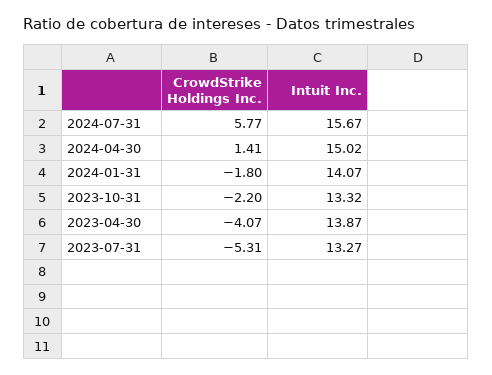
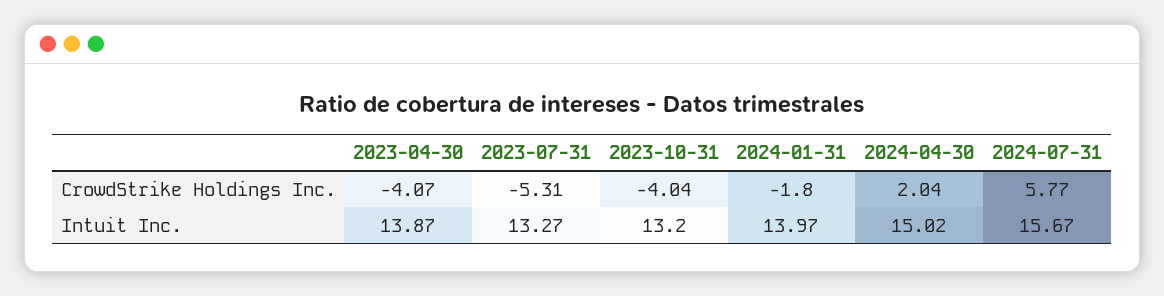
  {
    "CrowdStrike Holdings Inc.": {
      "2024-07-31": 5.77,
-     "2024-04-30": 1.41,
+     "2024-04-30": 2.04,
      "2024-01-31": -1.8,
-     "2023-10-31": -2.2,
+     "2023-10-31": -4.04,
      "2023-04-30": -4.07,
      "2023-07-31": -5.31
    },
    "Intuit Inc.": {
      "2024-07-31": 15.67,
      "2024-04-30": 15.02,
-     "2024-01-31": 14.07,
+     "2024-01-31": 13.97,
-     "2023-10-31": 13.32,
+     "2023-10-31": 13.2,
      "2023-04-30": 13.87,
      "2023-07-31": 13.27
    }
  }

